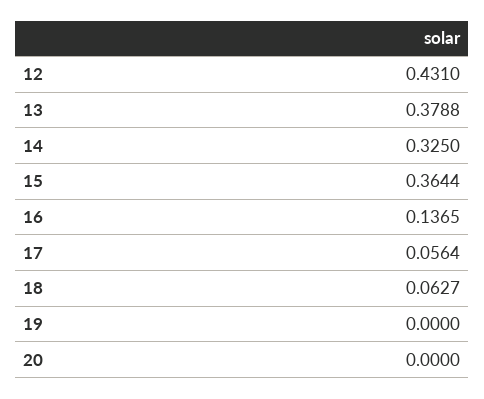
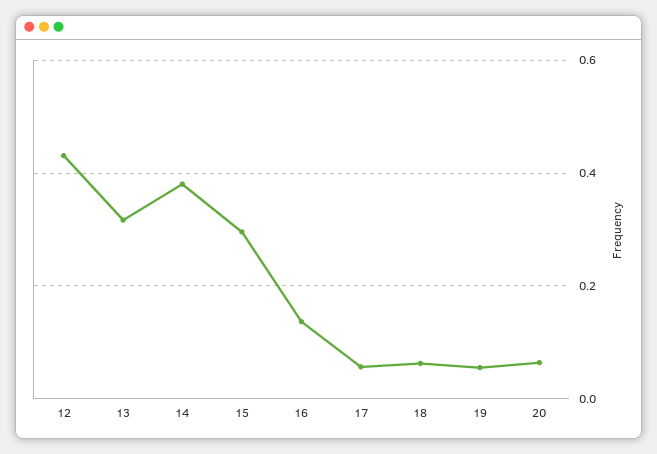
  {
    "12": 0.431,
-   "13": 0.3788,
+   "13": 0.32,
-   "14": 0.325,
+   "14": 0.38,
-   "15": 0.3644,
+   "15": 0.3,
    "16": 0.1365,
    "17": 0.0564,
    "18": 0.0627,
-   "19": 0,
+   "19": 0.06,
-   "20": 0
+   "20": 0.06
  }

